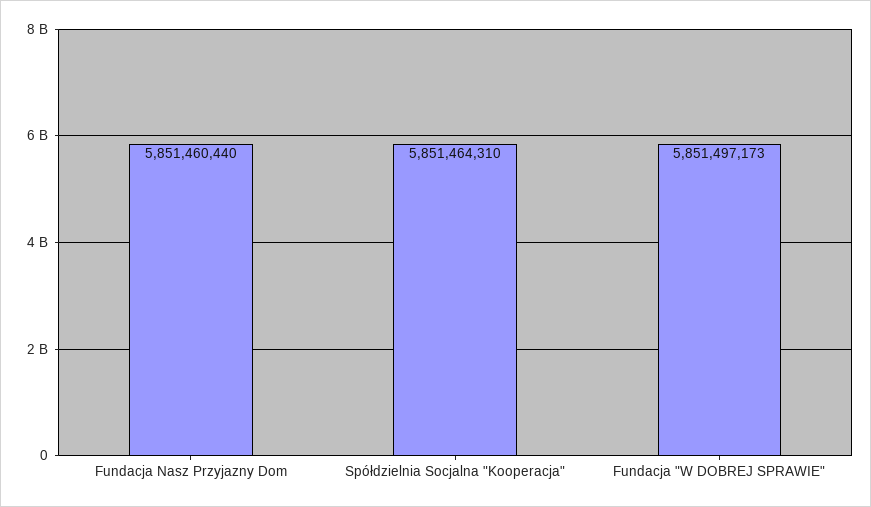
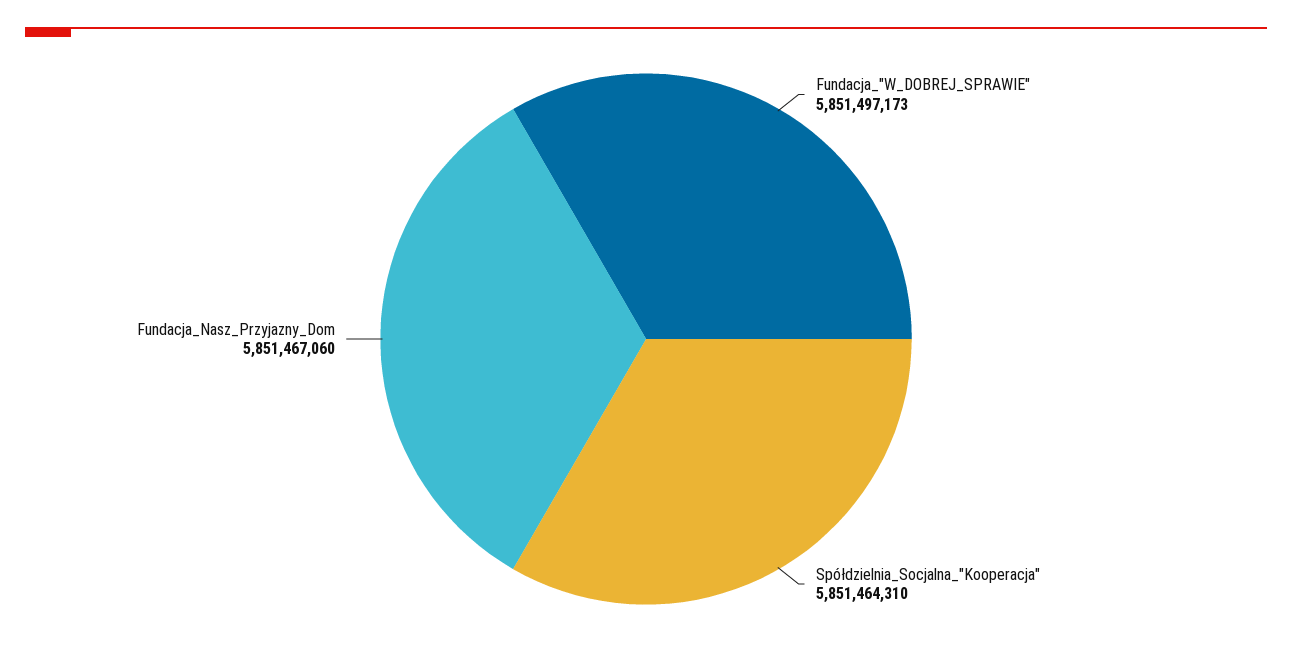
  {
-   "Fundacja Nasz Przyjazny Dom": 5851460440,
+   "Fundacja Nasz Przyjazny Dom": 5851467060,
    "Spółdzielnia Socjalna \"Kooperacja\"": 5851464310,
    "Fundacja \"W DOBREJ SPRAWIE\"": 5851497173
  }

